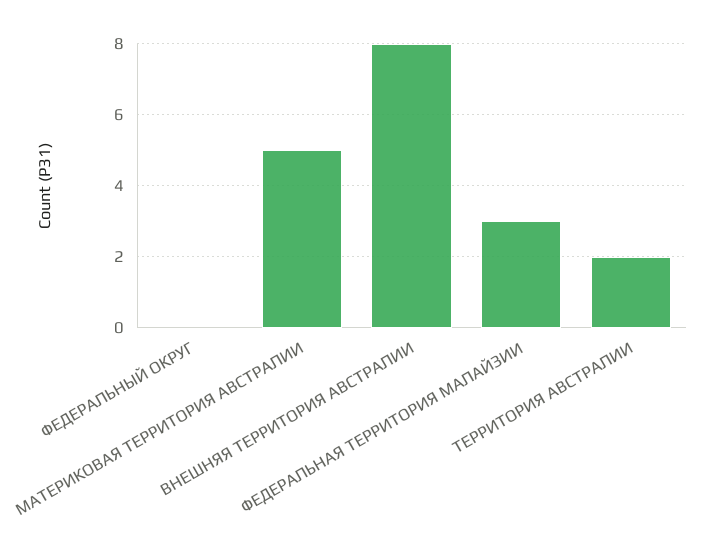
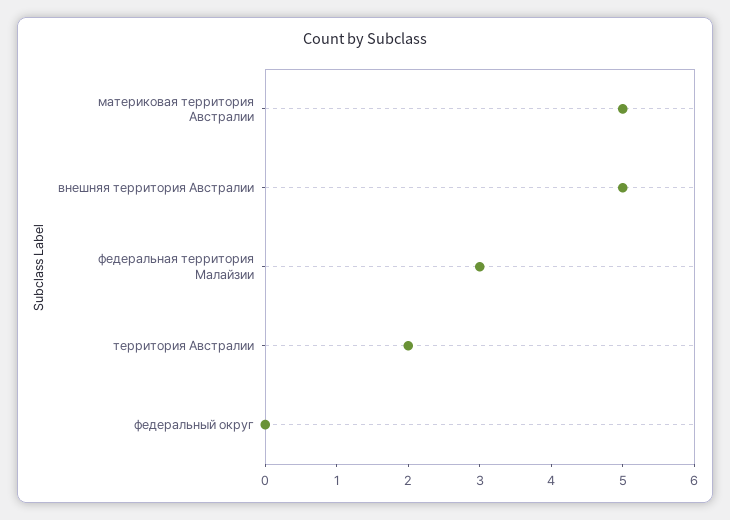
  {
    "ФЕДЕРАЛЬНЫЙ ОКРУГ": 0,
    "МАТЕРИКОВАЯ ТЕРРИТОРИЯ АВСТРАЛИИ": 5,
-   "ВНЕШНЯЯ ТЕРРИТОРИЯ АВСТРАЛИИ": 8,
+   "ВНЕШНЯЯ ТЕРРИТОРИЯ АВСТРАЛИИ": 5,
    "ФЕДЕРАЛЬНАЯ ТЕРРИТОРИЯ МАЛАЙЗИИ": 3,
    "ТЕРРИТОРИЯ АВСТРАЛИИ": 2
  }

